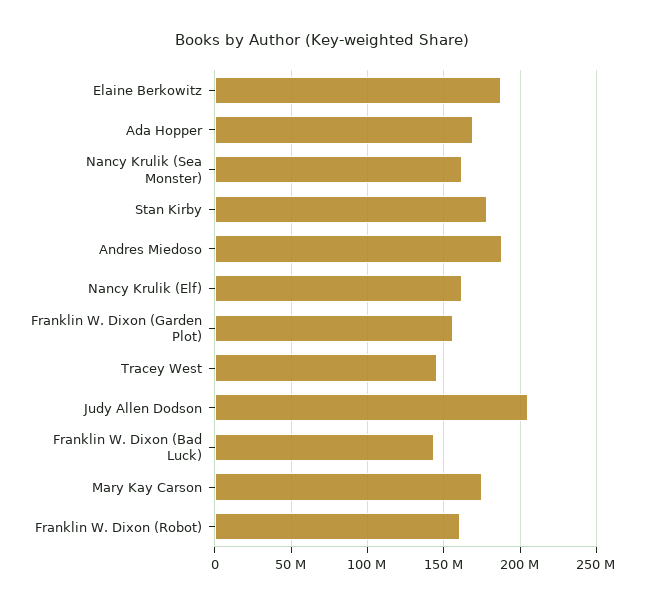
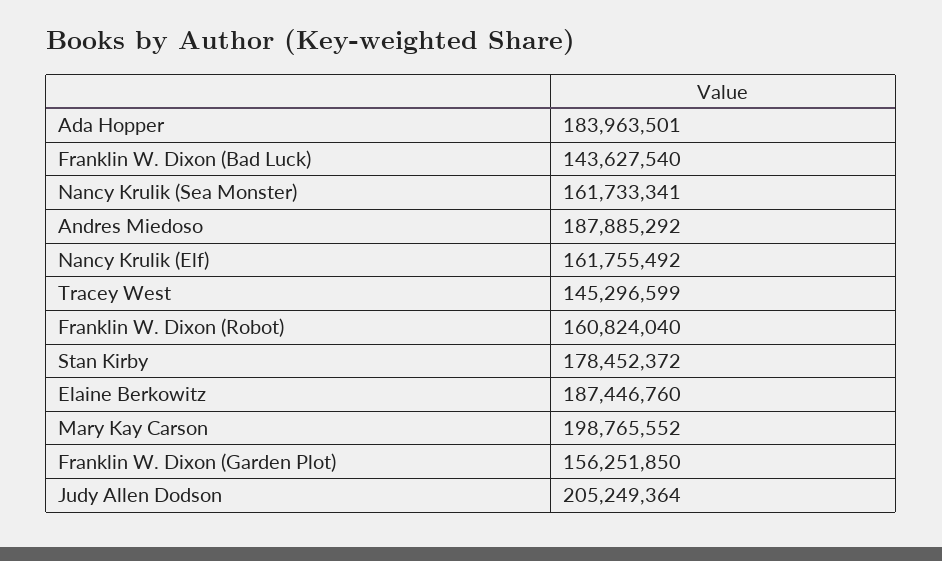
  {
    "Elaine Berkowitz": 187446760,
-   "Ada Hopper": 170000000,
+   "Ada Hopper": 183963501,
    "Nancy Krulik (Sea Monster)": 161733341,
    "Stan Kirby": 178452372,
    "Andres Miedoso": 187885292,
    "Nancy Krulik (Elf)": 161755492,
    "Franklin W. Dixon (Garden Plot)": 156251850,
    "Tracey West": 145296599,
    "Judy Allen Dodson": 205249364,
    "Franklin W. Dixon (Bad Luck)": 143627540,
-   "Mary Kay Carson": 175000000,
+   "Mary Kay Carson": 198765552,
    "Franklin W. Dixon (Robot)": 160824040
  }

